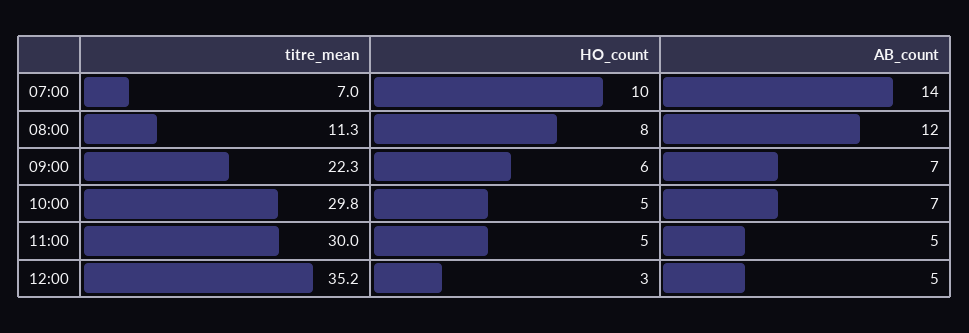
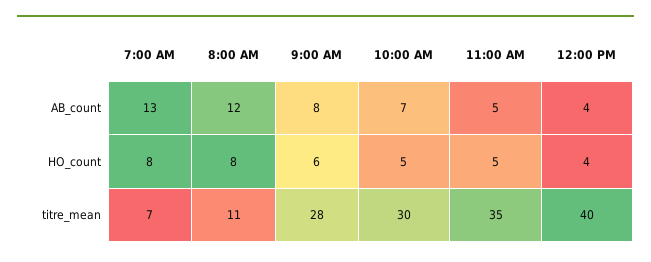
  {
    "titre_mean": {
      "07:00": 7,
      "08:00": 11.3,
-     "09:00": 22.3,
+     "09:00": 28,
      "10:00": 29.8,
-     "11:00": 30,
+     "11:00": 35,
-     "12:00": 35.2
+     "12:00": 40
    },
    "HO_count": {
-     "07:00": 10,
+     "07:00": 8,
      "08:00": 8,
      "09:00": 6,
      "10:00": 5,
      "11:00": 5,
-     "12:00": 3
+     "12:00": 4
    },
    "AB_count": {
-     "07:00": 14,
+     "07:00": 13,
      "08:00": 12,
-     "09:00": 7,
+     "09:00": 8,
      "10:00": 7,
      "11:00": 5,
-     "12:00": 5
+     "12:00": 4
    }
  }

